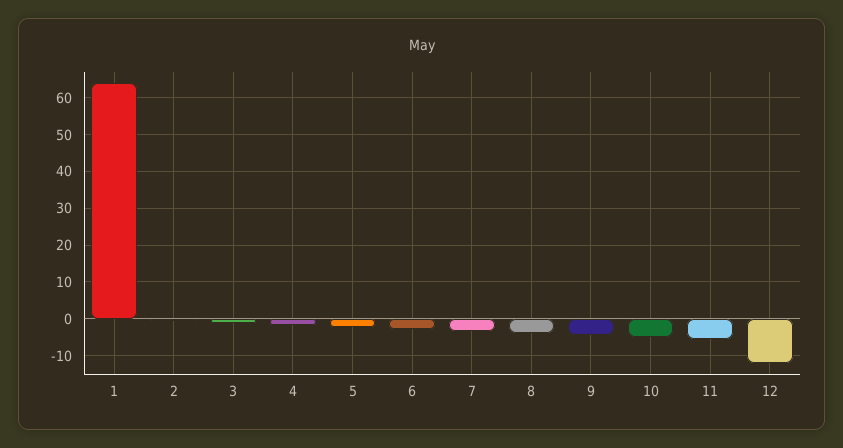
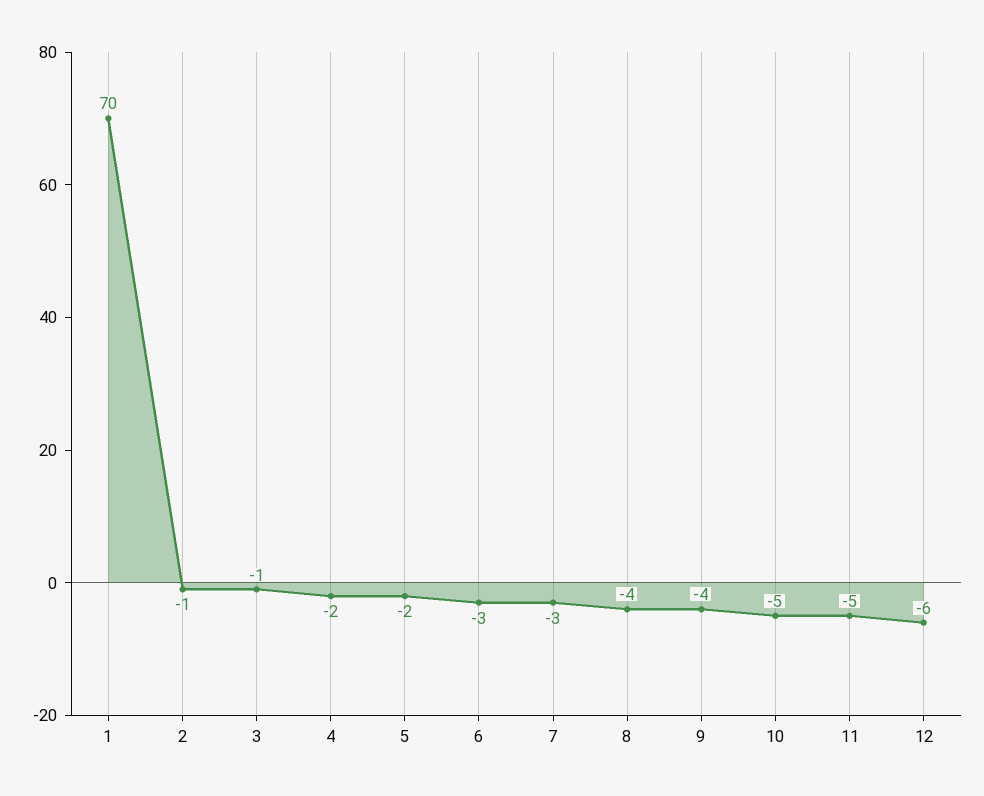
  {
-   "1": 64,
+   "1": 70,
    "2": -1,
    "3": -1,
    "4": -2,
    "5": -2,
    "6": -3,
    "7": -3,
    "8": -4,
    "9": -4,
    "10": -5,
    "11": -5,
-   "12": -12
+   "12": -6
  }

